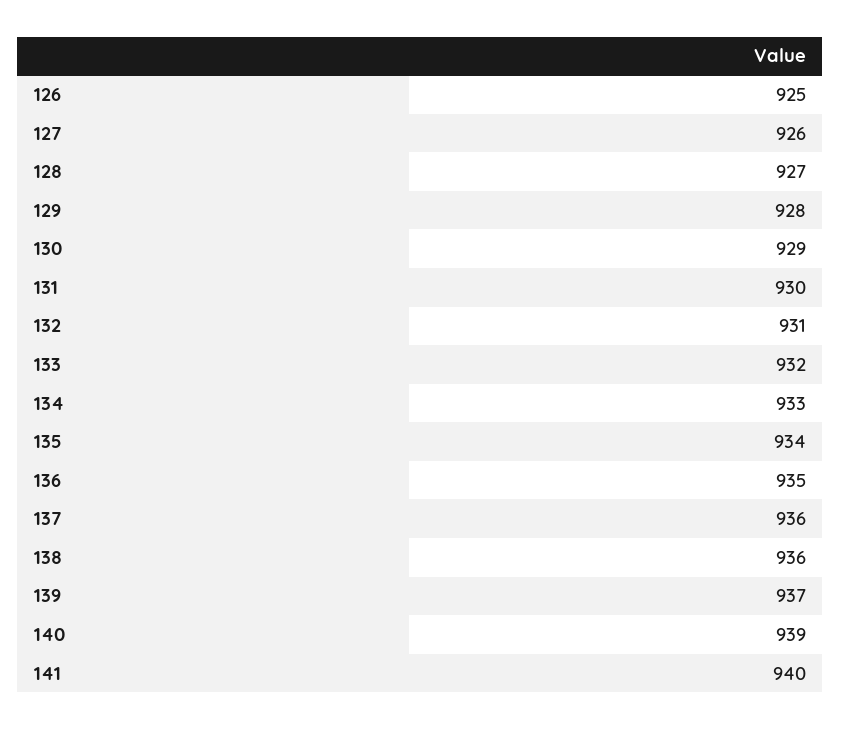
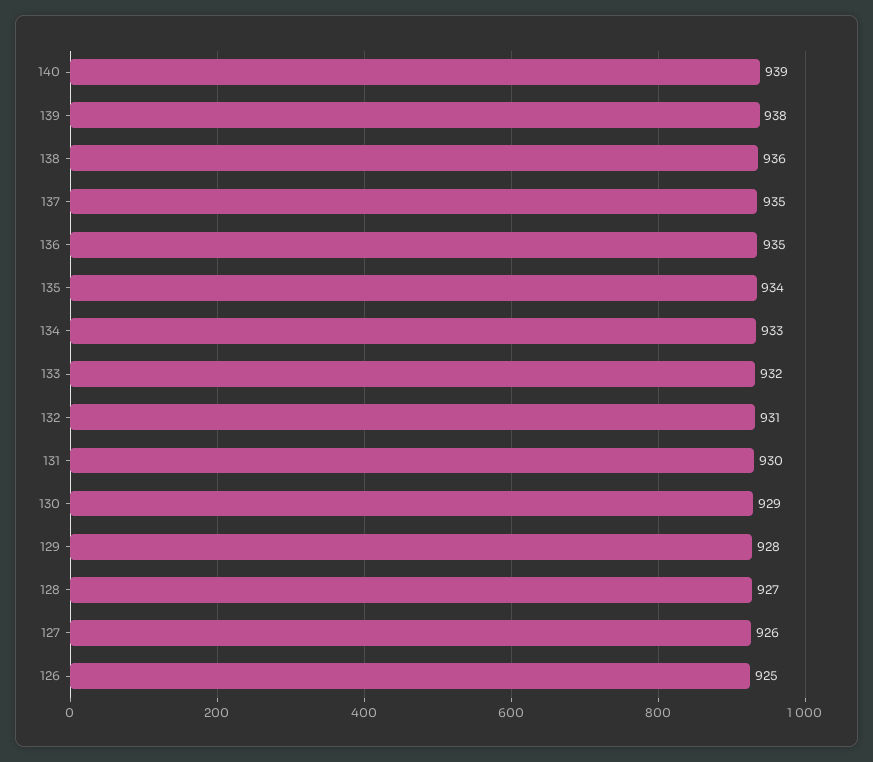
  {
    "126": 925,
    "127": 926,
    "128": 927,
    "129": 928,
    "130": 929,
    "131": 930,
    "132": 931,
    "133": 932,
    "134": 933,
    "135": 934,
    "136": 935,
-   "137": 936,
+   "137": 935,
    "138": 936,
-   "139": 937,
+   "139": 938,
-   "140": 939,
+   "140": 939
-   "141": 940
  }

